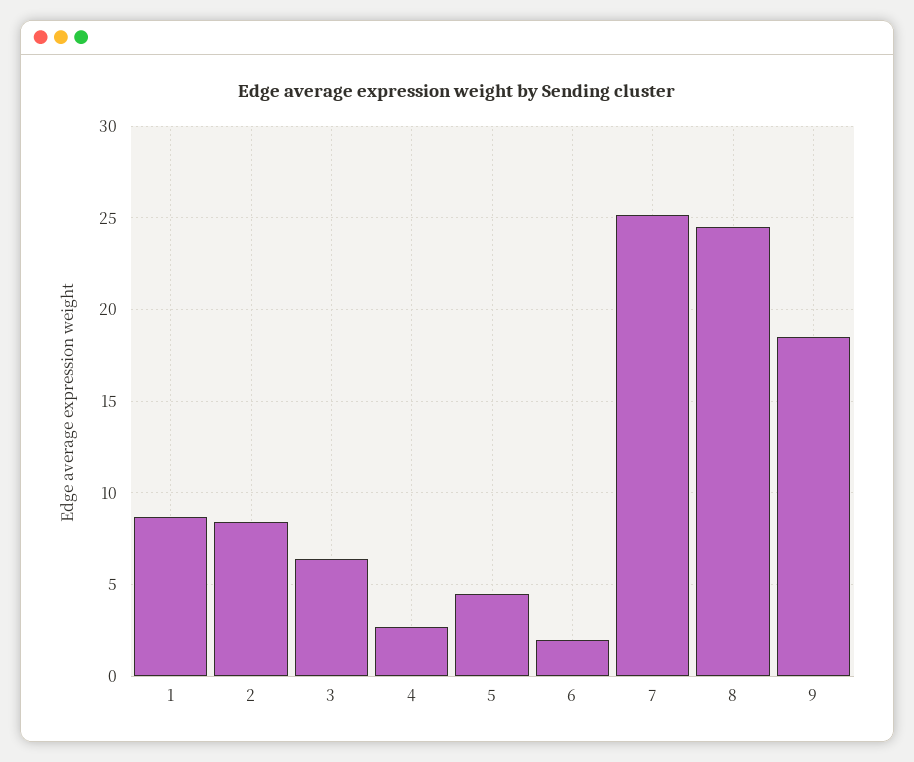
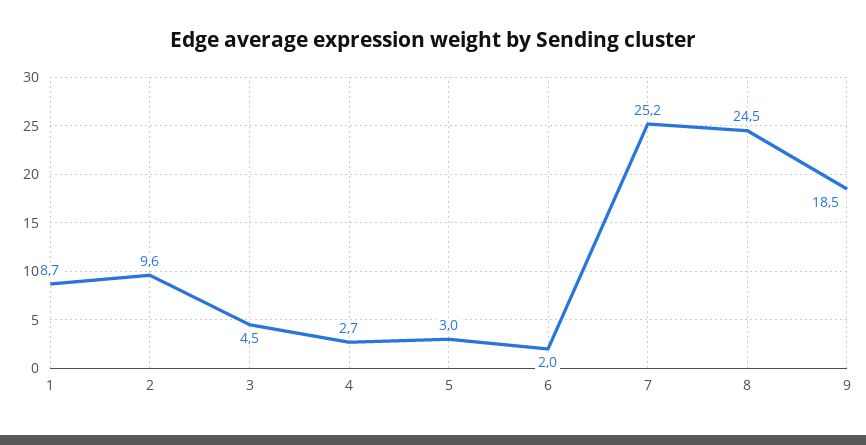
  {
    "1": 8.7,
-   "2": 8.5,
+   "2": 9.6,
-   "3": 6.5,
+   "3": 4.5,
    "4": 2.7,
-   "5": 4.5,
+   "5": 3,
    "6": 2,
    "7": 25.2,
    "8": 24.5,
    "9": 18.5
  }

